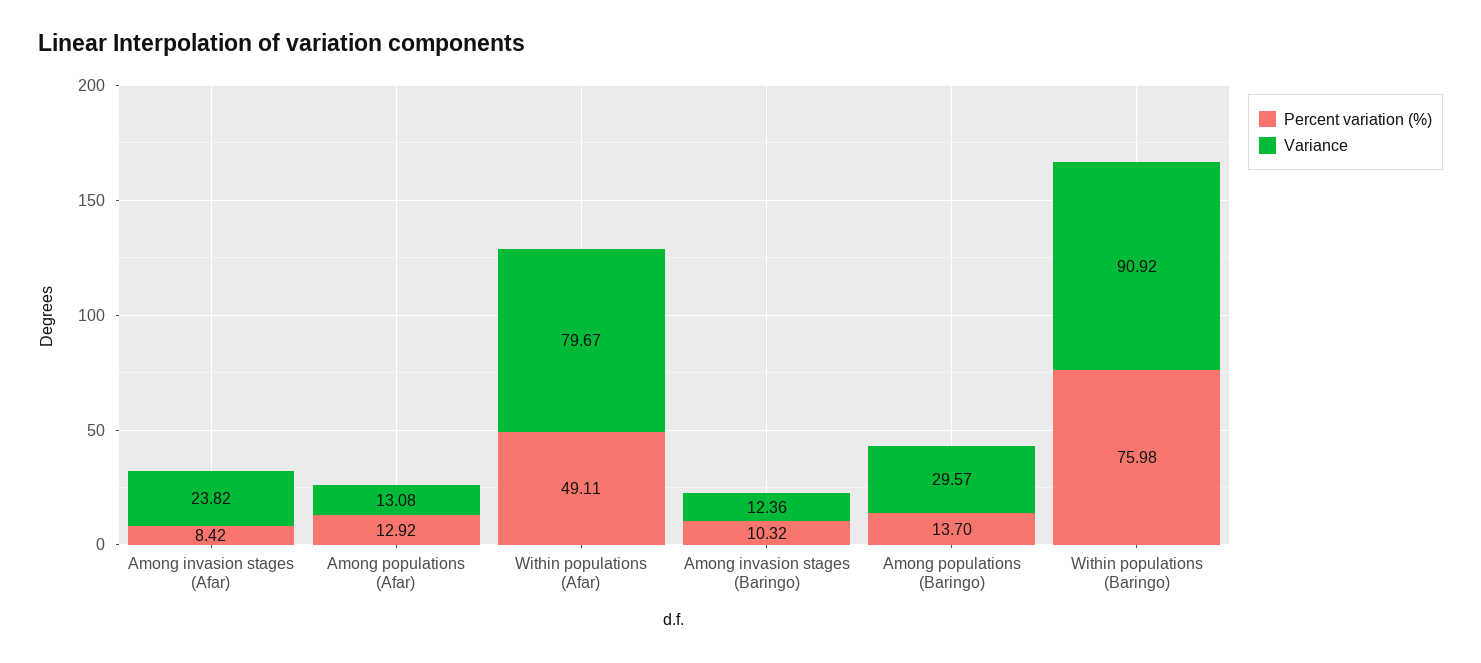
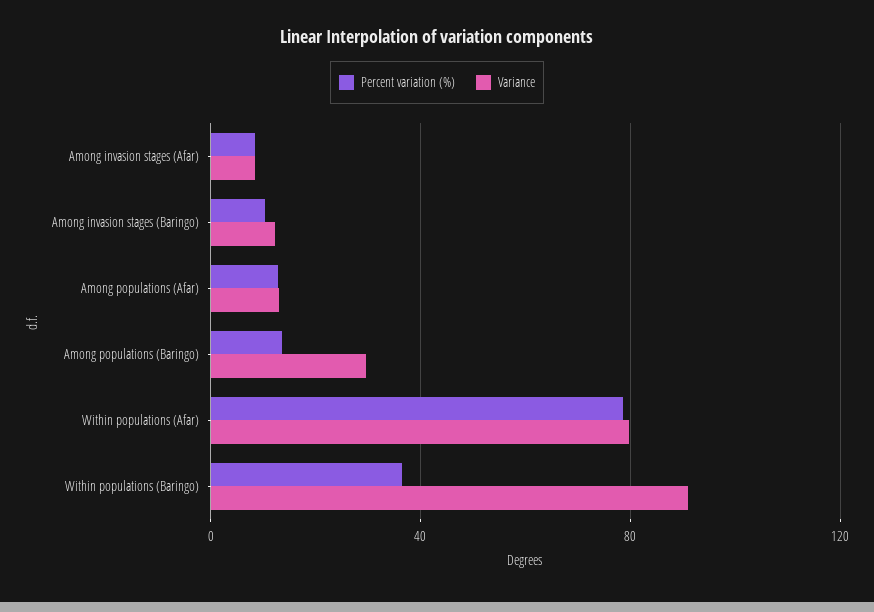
  {
    "Percent variation (%)": {
      "Among invasion stages (Afar)": 8.42,
      "Among populations (Afar)": 12.92,
-     "Within populations (Afar)": 49.11,
+     "Within populations (Afar)": 80,
      "Among invasion stages (Baringo)": 10.32,
      "Among populations (Baringo)": 13.7,
-     "Within populations (Baringo)": 75.98
+     "Within populations (Baringo)": 35
    },
    "Variance": {
-     "Among invasion stages (Afar)": 23.82,
+     "Among invasion stages (Afar)": 10,
      "Among populations (Afar)": 13.08,
      "Within populations (Afar)": 79.67,
      "Among invasion stages (Baringo)": 12.36,
      "Among populations (Baringo)": 29.57,
      "Within populations (Baringo)": 90.92
    }
  }

